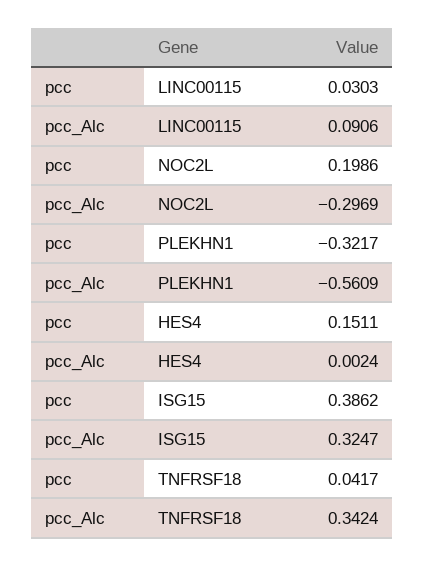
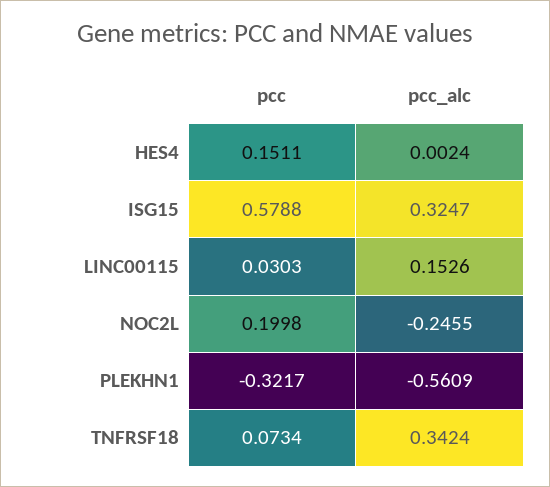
  {
    "pcc": {
      "LINC00115": 0.0303,
-     "NOC2L": 0.1986,
+     "NOC2L": 0.1998,
      "PLEKHN1": -0.3217,
      "HES4": 0.1511,
-     "ISG15": 0.3862,
+     "ISG15": 0.5788,
-     "TNFRSF18": 0.0417
+     "TNFRSF18": 0.0734
    },
    "pcc_Alc": {
-     "LINC00115": 0.0906,
+     "LINC00115": 0.1526,
-     "NOC2L": -0.2969,
+     "NOC2L": -0.2455,
      "PLEKHN1": -0.5609,
      "HES4": 0.0024,
      "ISG15": 0.3247,
      "TNFRSF18": 0.3424
    }
  }

